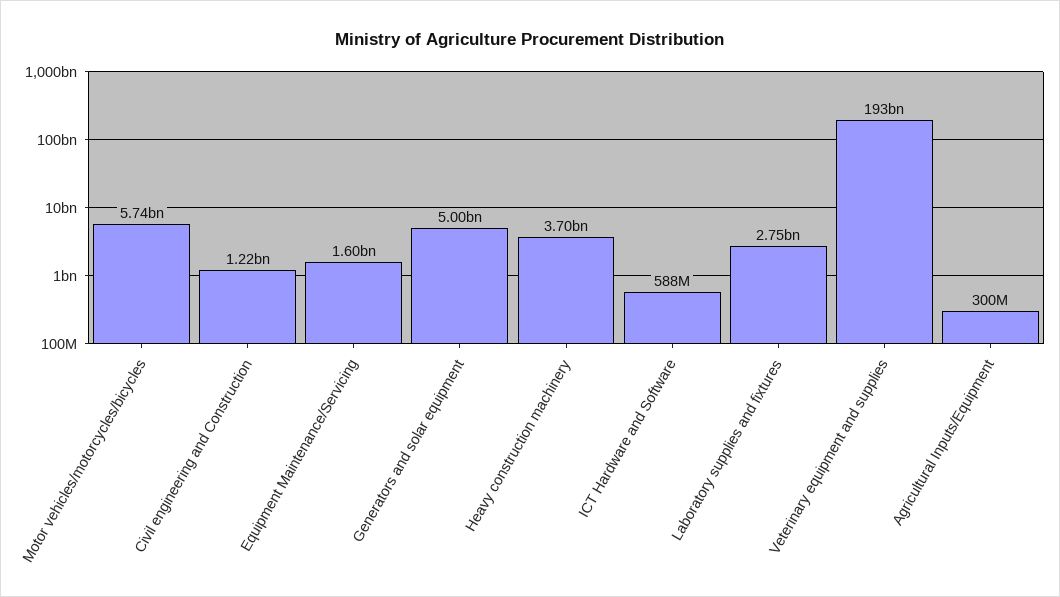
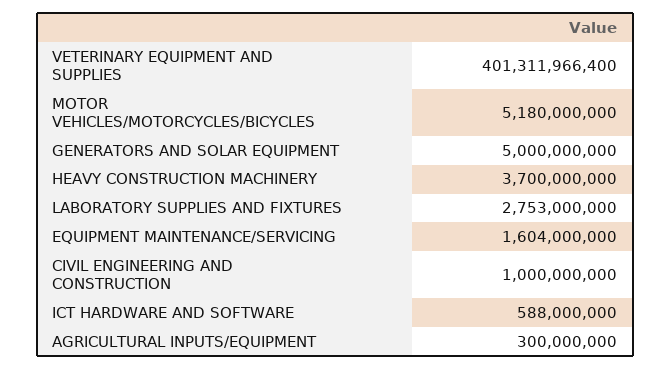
  {
-   "Motor vehicles/motorcycles/bicycles": 5740000000,
+   "Motor vehicles/motorcycles/bicycles": 5180000000,
-   "Civil engineering and Construction": 1220000000,
+   "Civil engineering and Construction": 1000000000,
    "Equipment Maintenance/Servicing": 1604000000,
    "Generators and solar equipment": 5000000000,
    "Heavy construction machinery": 3700000000,
    "ICT Hardware and Software": 588000000,
    "Laboratory supplies and fixtures": 2753000000,
-   "Veterinary equipment and supplies": 193000000000,
+   "Veterinary equipment and supplies": 401311966400,
    "Agricultural Inputs/Equipment": 300000000
  }

